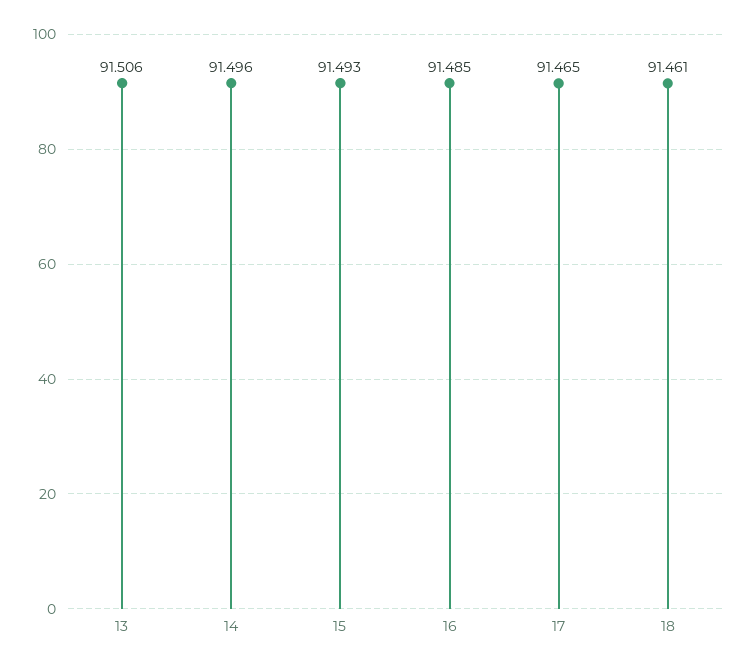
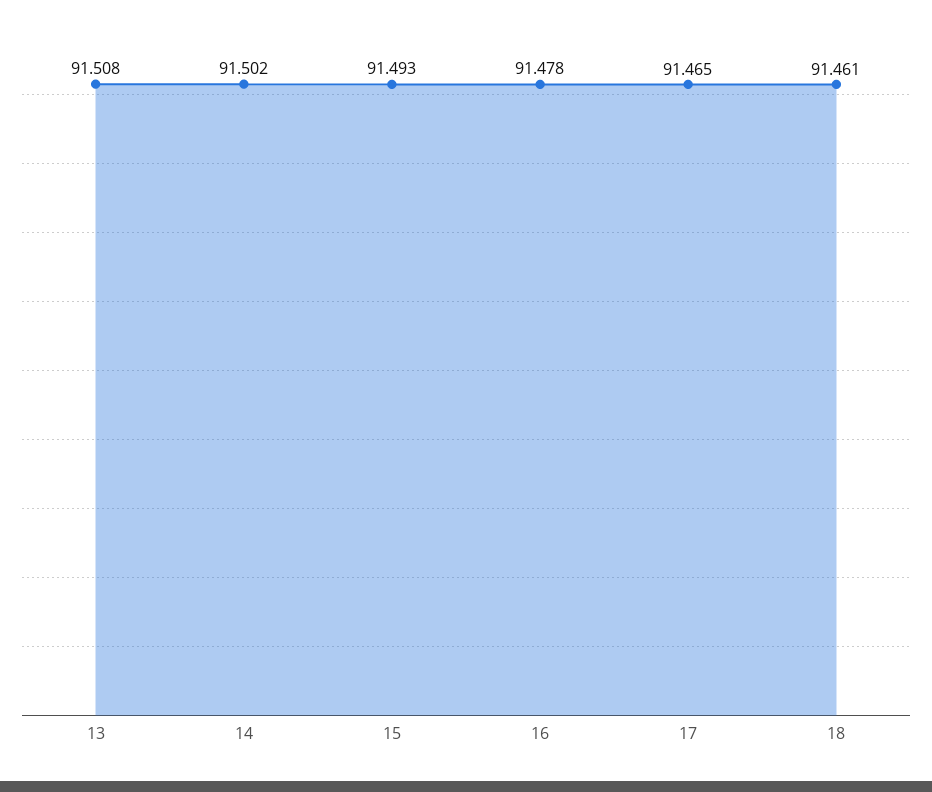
  {
-   "13": 91.506,
+   "13": 91.508,
-   "14": 91.496,
+   "14": 91.502,
    "15": 91.493,
-   "16": 91.485,
+   "16": 91.478,
    "17": 91.465,
    "18": 91.461
  }

